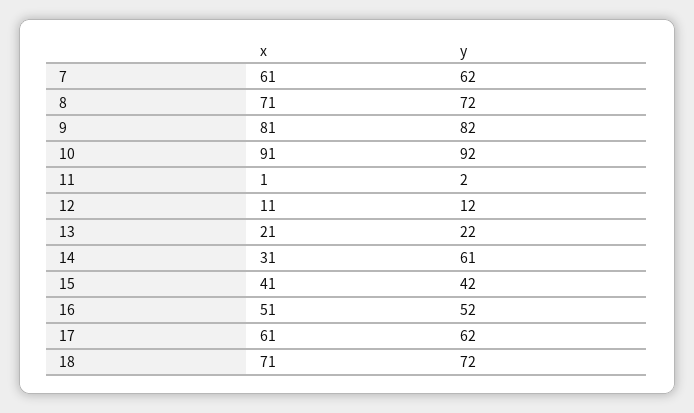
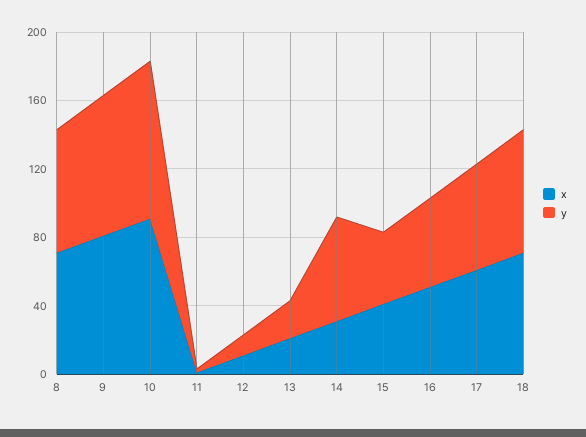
  {
    "x": {
-     "7": 61,
      "8": 71,
      "9": 81,
      "10": 91,
      "11": 1,
      "12": 11,
      "13": 21,
      "14": 31,
      "15": 41,
      "16": 51,
      "17": 61,
      "18": 71
    },
    "y": {
-     "7": 62,
      "8": 72,
      "9": 82,
      "10": 92,
      "11": 2,
      "12": 12,
      "13": 22,
      "14": 61,
      "15": 42,
      "16": 52,
      "17": 62,
      "18": 72
    }
  }

